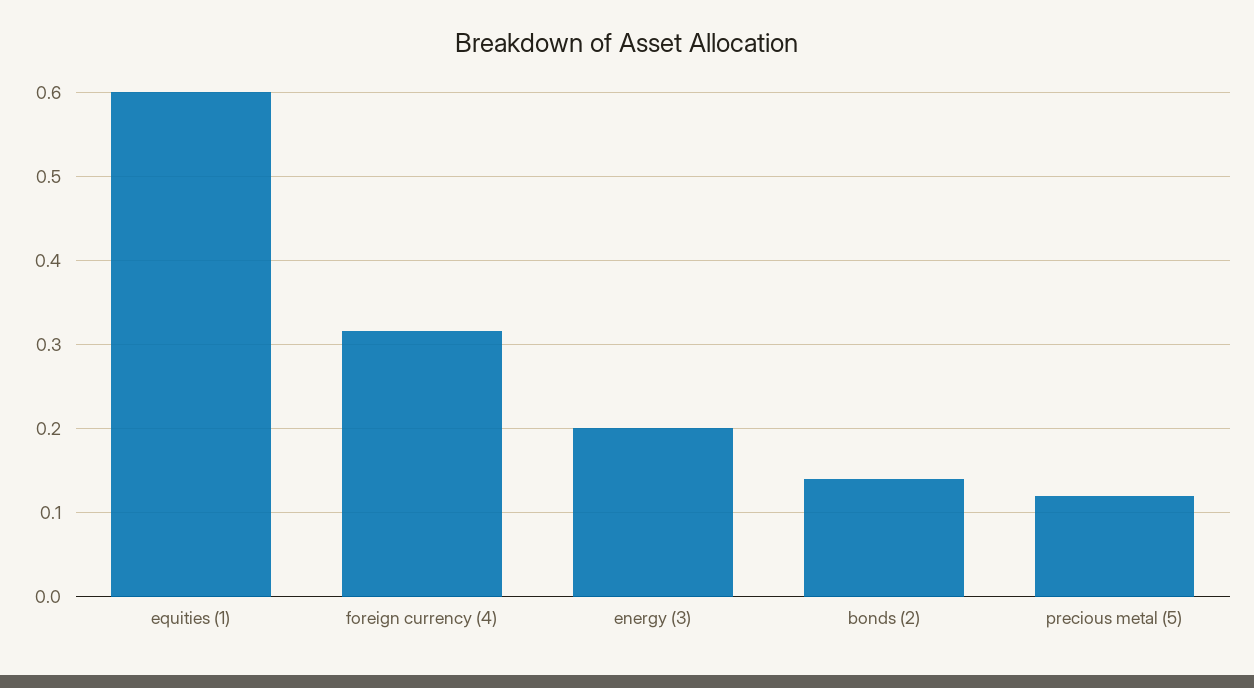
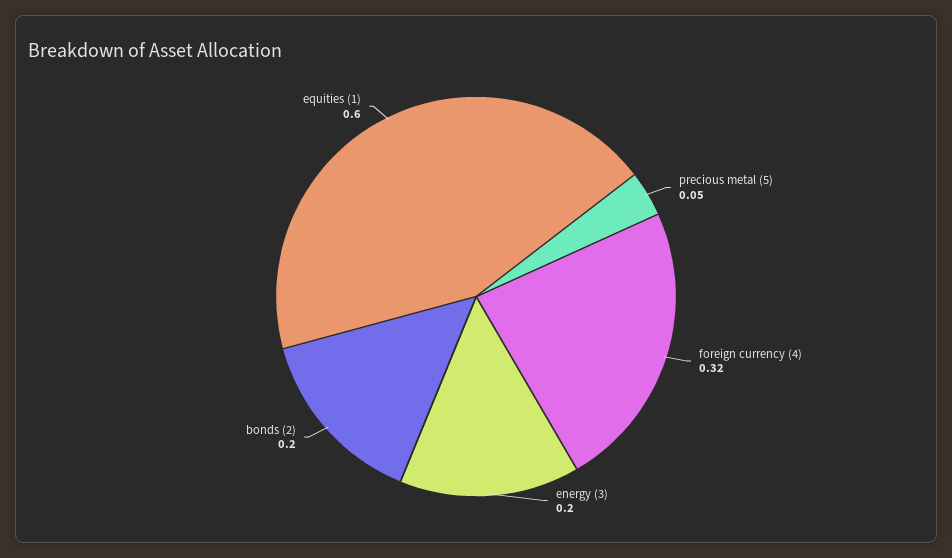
  {
    "equities (1)": 0.6,
    "foreign currency (4)": 0.32,
    "energy (3)": 0.2,
-   "bonds (2)": 0.14,
+   "bonds (2)": 0.2,
-   "precious metal (5)": 0.12
+   "precious metal (5)": 0.05
  }

